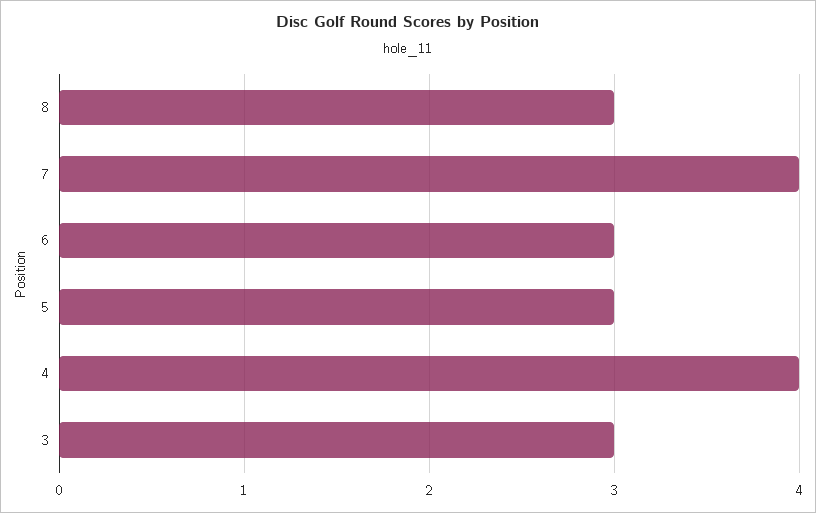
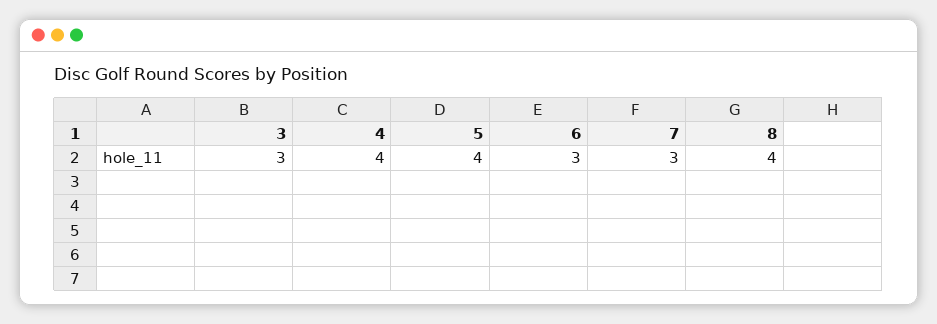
  {
-   "8": 3,
+   "8": 4,
-   "7": 4,
+   "7": 3,
    "6": 3,
-   "5": 3,
+   "5": 4,
    "4": 4,
    "3": 3
  }

